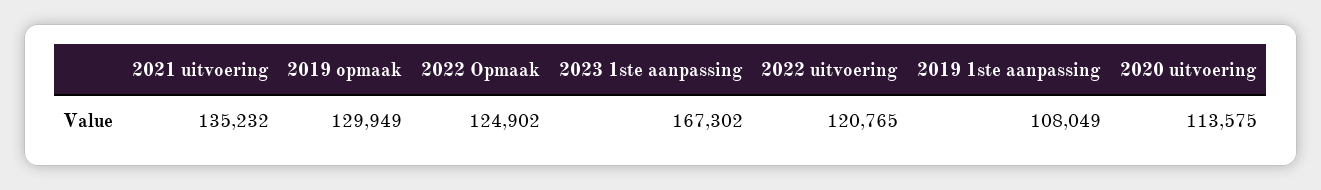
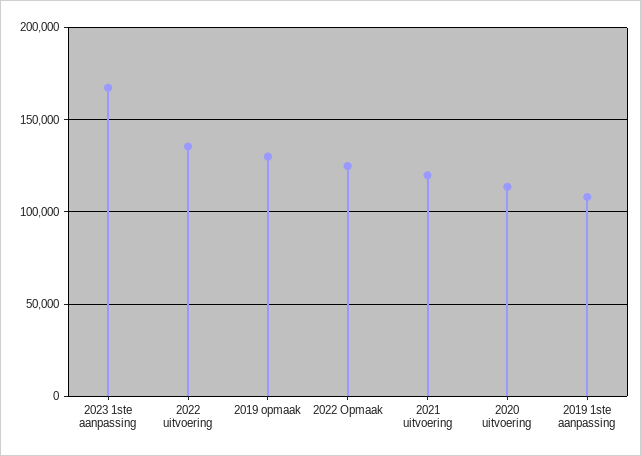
  {
-   "2021 uitvoering": 135232,
+   "2021 uitvoering": 120000,
    "2019 opmaak": 129949,
    "2022 Opmaak": 124902,
    "2023 1ste aanpassing": 167302,
-   "2022 uitvoering": 120765,
+   "2022 uitvoering": 135000,
    "2019 1ste aanpassing": 108049,
    "2020 uitvoering": 113575
  }

